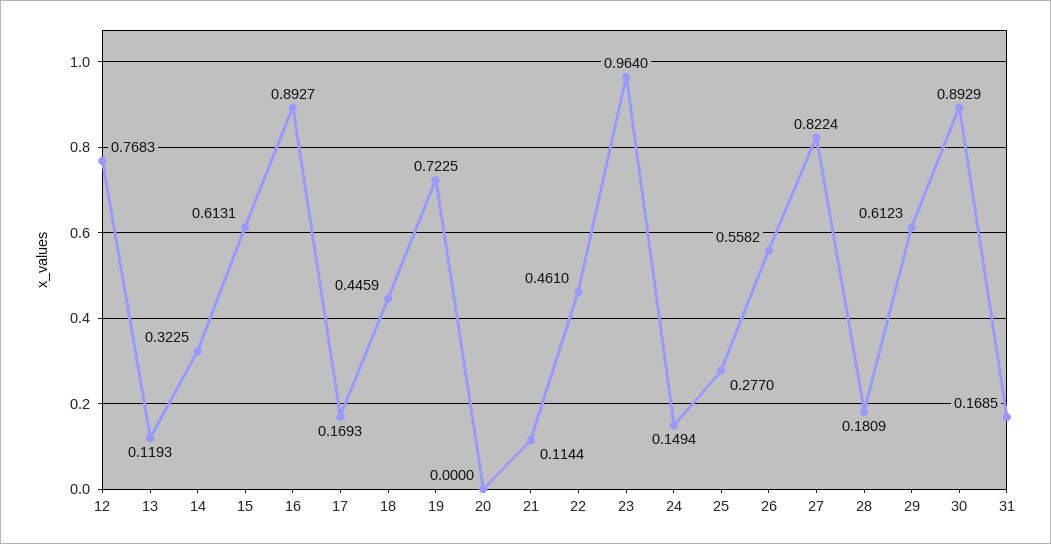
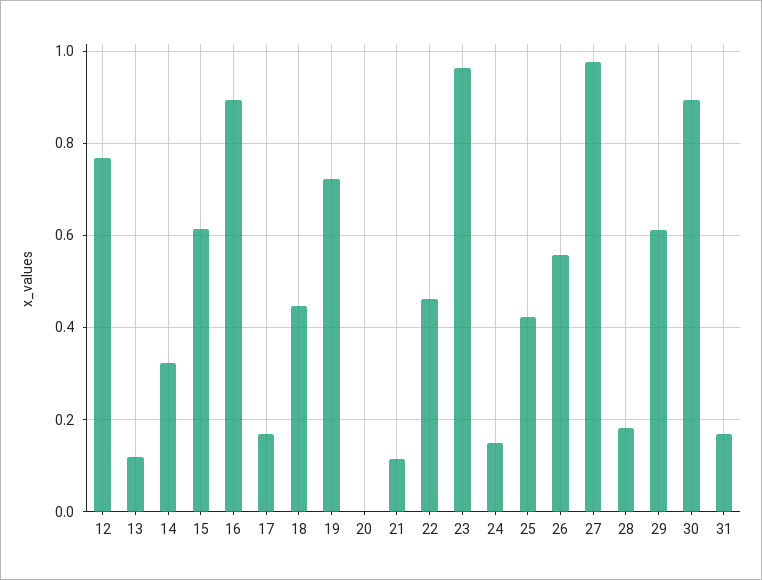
  {
    "12": 0.7683,
    "13": 0.1193,
    "14": 0.3225,
    "15": 0.6131,
    "16": 0.8927,
    "17": 0.1693,
    "18": 0.4459,
    "19": 0.7225,
    "20": 0,
    "21": 0.1144,
    "22": 0.461,
    "23": 0.964,
    "24": 0.1494,
-   "25": 0.277,
+   "25": 0.42,
    "26": 0.5582,
-   "27": 0.8224,
+   "27": 0.98,
    "28": 0.1809,
    "29": 0.6123,
    "30": 0.8929,
    "31": 0.1685
  }

